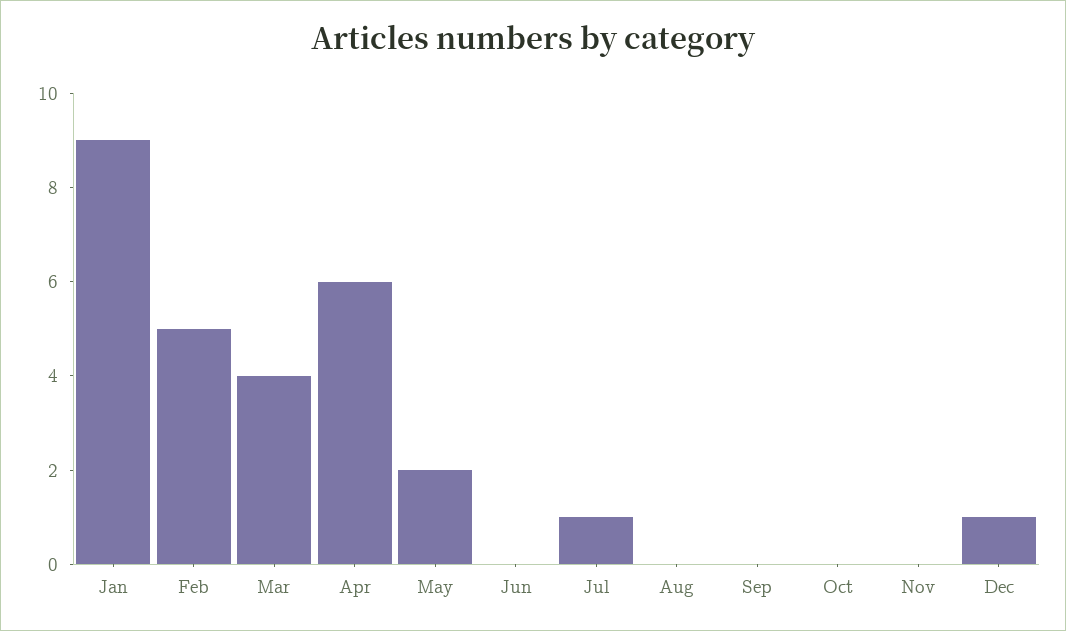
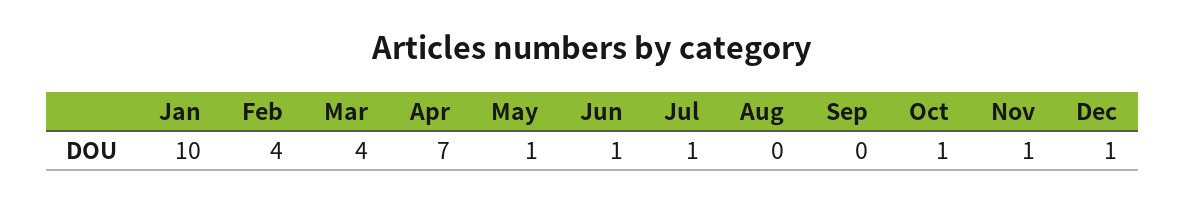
  {
-   "Jan": 9,
+   "Jan": 10,
-   "Feb": 5,
+   "Feb": 4,
    "Mar": 4,
-   "Apr": 6,
+   "Apr": 7,
-   "May": 2,
+   "May": 1,
-   "Jun": 0,
+   "Jun": 1,
    "Jul": 1,
    "Aug": 0,
    "Sep": 0,
-   "Oct": 0,
+   "Oct": 1,
-   "Nov": 0,
+   "Nov": 1,
    "Dec": 1
  }

